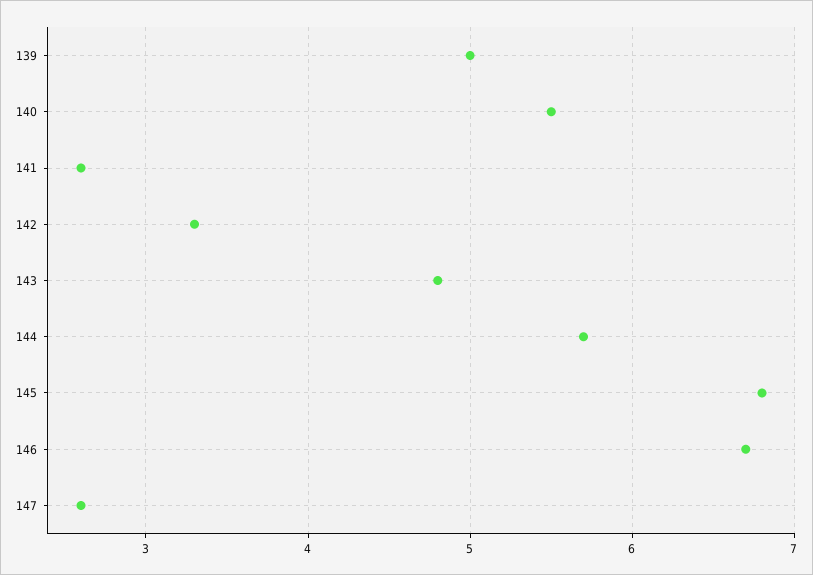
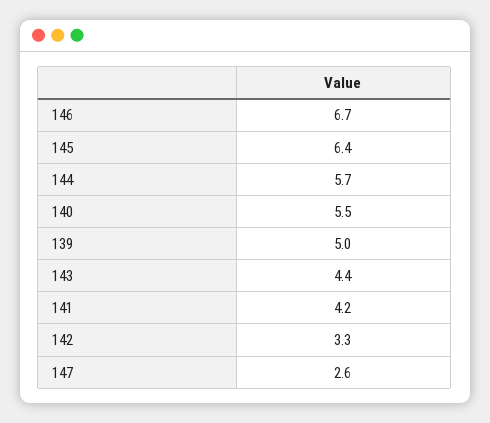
  {
    "139": 5,
    "140": 5.5,
-   "141": 2.6,
+   "141": 4.2,
    "142": 3.3,
-   "143": 4.8,
+   "143": 4.4,
    "144": 5.7,
-   "145": 6.8,
+   "145": 6.4,
    "146": 6.7,
    "147": 2.6
  }

